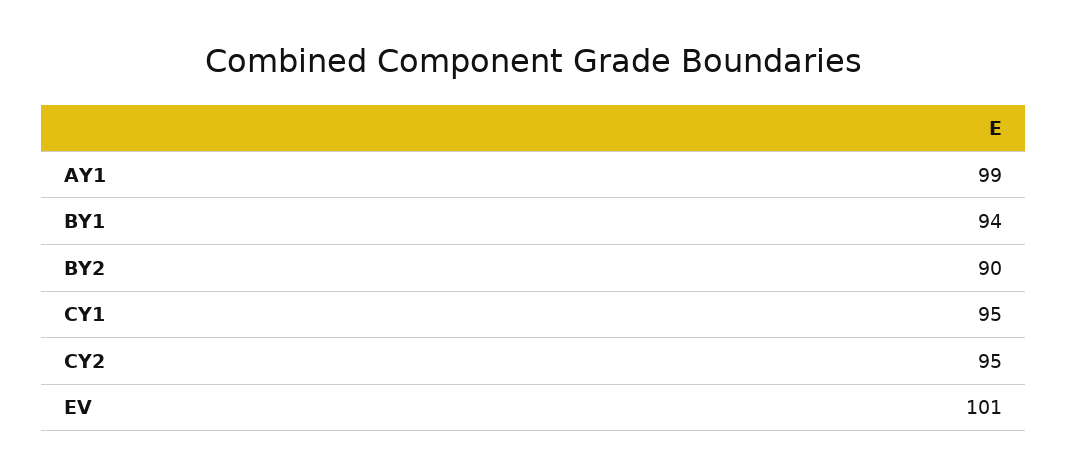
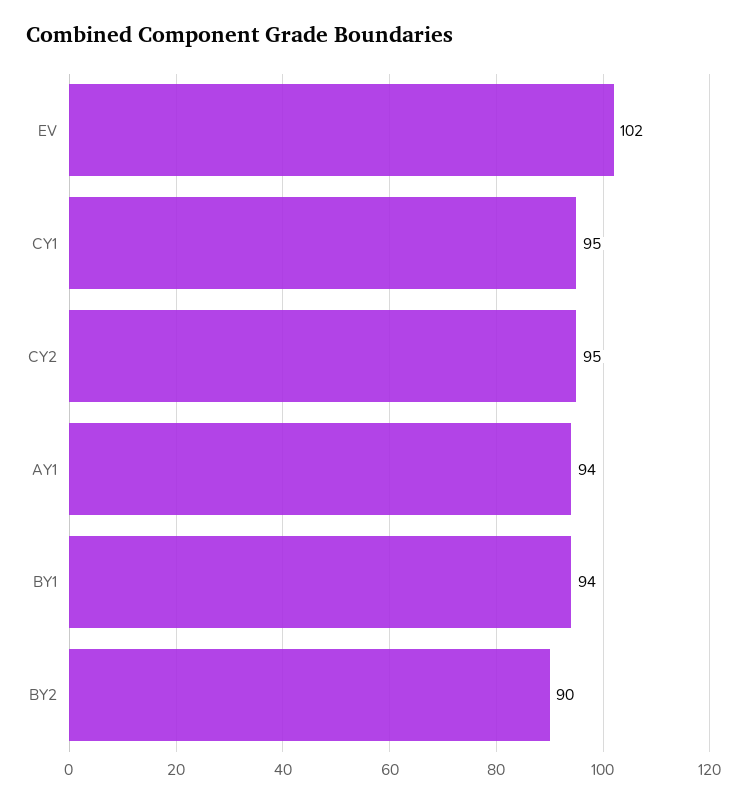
  {
-   "AY1": 99,
+   "AY1": 94,
    "BY1": 94,
    "BY2": 90,
    "CY1": 95,
    "CY2": 95,
-   "EV": 101
+   "EV": 102
  }

